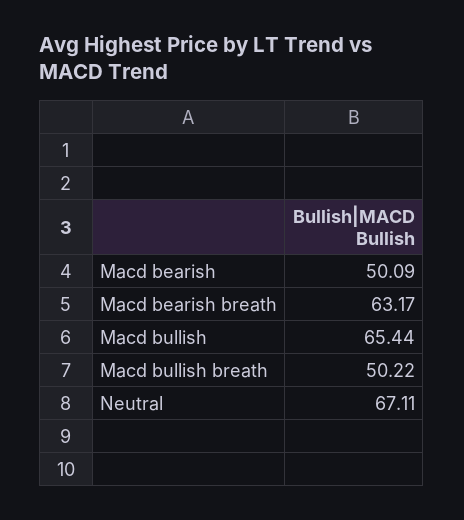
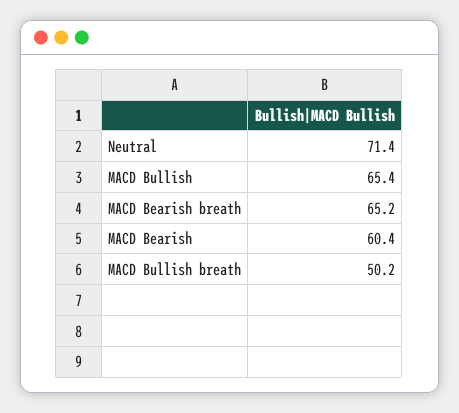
  {
-   "Macd bearish": 50.09,
+   "Macd bearish": 60.4,
-   "Macd bearish breath": 63.17,
+   "Macd bearish breath": 65.2,
    "Macd bullish": 65.44,
    "Macd bullish breath": 50.22,
-   "Neutral": 67.11
+   "Neutral": 71.4
  }

